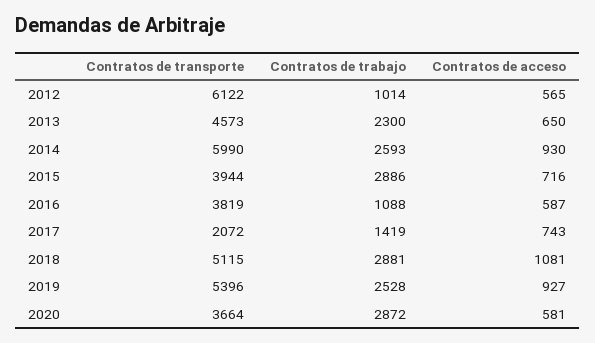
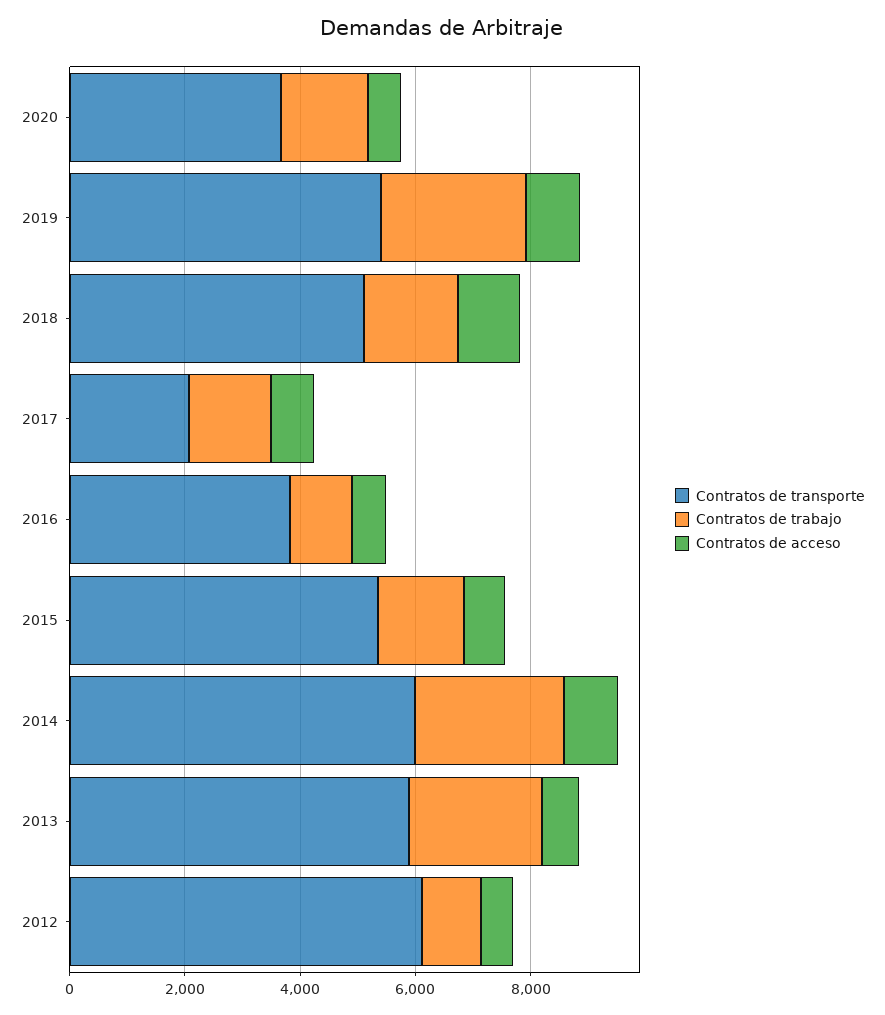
  {
    "Contratos de transporte": {
      "2012": 6122,
-     "2013": 4573,
+     "2013": 6000,
      "2014": 5990,
-     "2015": 3944,
+     "2015": 5500,
      "2016": 3819,
      "2017": 2072,
      "2018": 5115,
      "2019": 5396,
      "2020": 3664
    },
    "Contratos de trabajo": {
      "2012": 1014,
      "2013": 2300,
      "2014": 2593,
-     "2015": 2886,
+     "2015": 1500,
      "2016": 1088,
      "2017": 1419,
-     "2018": 2881,
+     "2018": 1500,
      "2019": 2528,
-     "2020": 2872
+     "2020": 1500
    },
    "Contratos de acceso": {
      "2012": 565,
      "2013": 650,
      "2014": 930,
      "2015": 716,
      "2016": 587,
      "2017": 743,
      "2018": 1081,
      "2019": 927,
      "2020": 581
    }
  }

